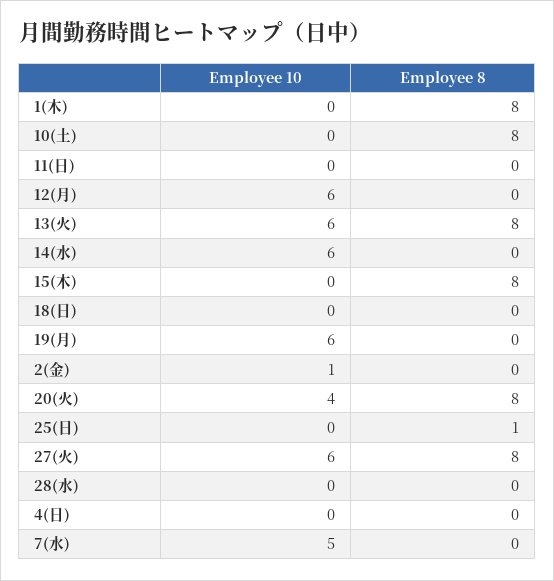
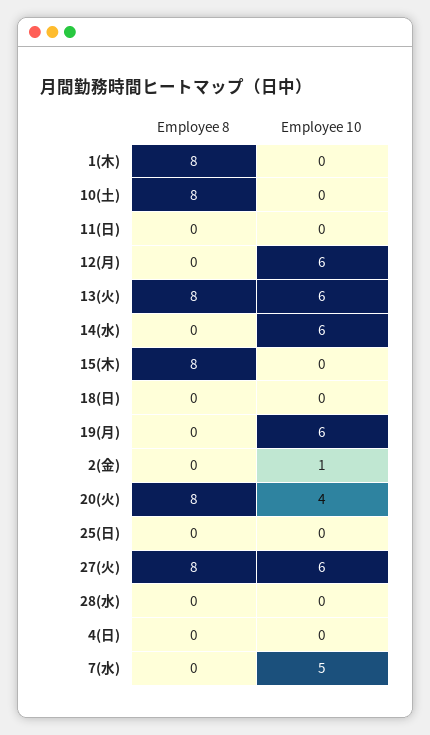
  {
    "Employee 10": {
      "1(木)": 0,
      "10(土)": 0,
      "11(日)": 0,
      "12(月)": 6,
      "13(火)": 6,
      "14(水)": 6,
      "15(木)": 0,
      "18(日)": 0,
      "19(月)": 6,
      "2(金)": 1,
      "20(火)": 4,
      "25(日)": 0,
      "27(火)": 6,
      "28(水)": 0,
      "4(日)": 0,
      "7(水)": 5
    },
    "Employee 8": {
      "1(木)": 8,
      "10(土)": 8,
      "11(日)": 0,
      "12(月)": 0,
      "13(火)": 8,
      "14(水)": 0,
      "15(木)": 8,
      "18(日)": 0,
      "19(月)": 0,
      "2(金)": 0,
      "20(火)": 8,
-     "25(日)": 1,
+     "25(日)": 0,
      "27(火)": 8,
      "28(水)": 0,
      "4(日)": 0,
      "7(水)": 0
    }
  }

